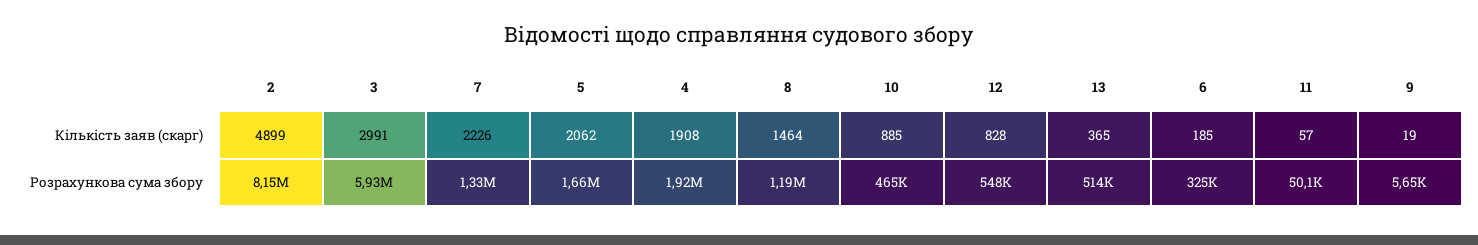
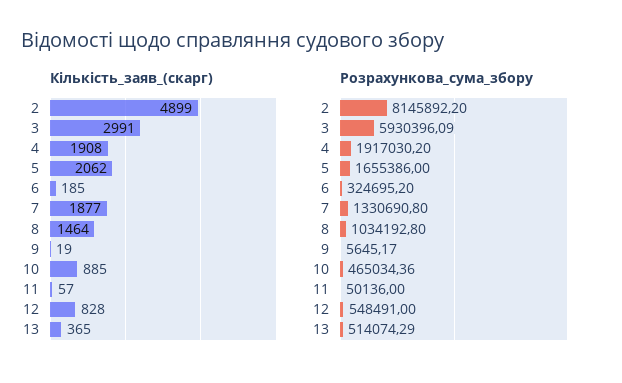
  {
    "Кількість заяв (скарг)": {
      "2": 4899,
      "3": 2991,
-     "7": 2226,
+     "7": 1877,
      "5": 2062,
      "4": 1908,
      "8": 1464,
      "10": 885,
      "12": 828,
      "13": 365,
      "6": 185,
      "11": 57,
      "9": 19
    },
    "Розрахункова сума збору": {
      "2": 8145892.2,
      "3": 5930396.09,
      "7": 1330690.8,
      "5": 1655386,
      "4": 1917030.2,
-     "8": 1190000,
+     "8": 1034192.8,
      "10": 465034.36,
      "12": 548491,
      "13": 514074.29,
      "6": 324695.2,
      "11": 50136,
      "9": 5645.17
    }
  }

